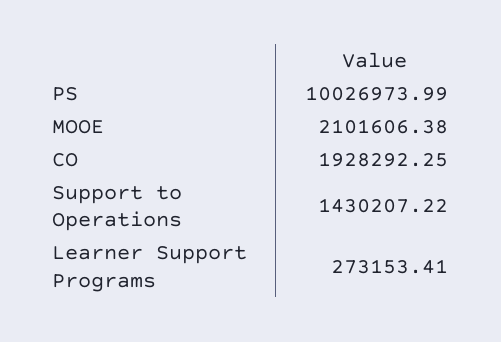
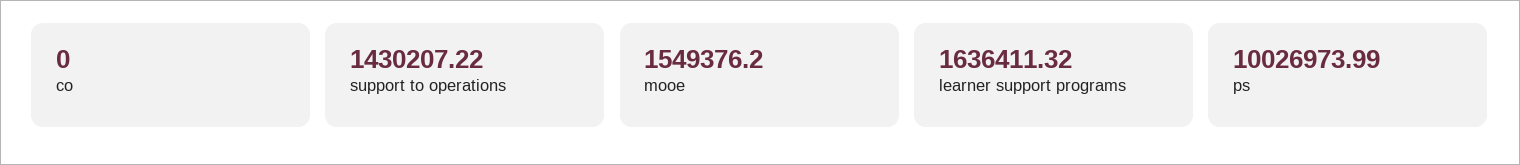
  {
    "PS": 10026973.99,
-   "MOOE": 2101606.38,
+   "MOOE": 1549376.2,
-   "CO": 1928292.25,
+   "CO": 0,
    "Support to Operations": 1430207.22,
-   "Learner Support Programs": 273153.41
+   "Learner Support Programs": 1636411.32
  }

